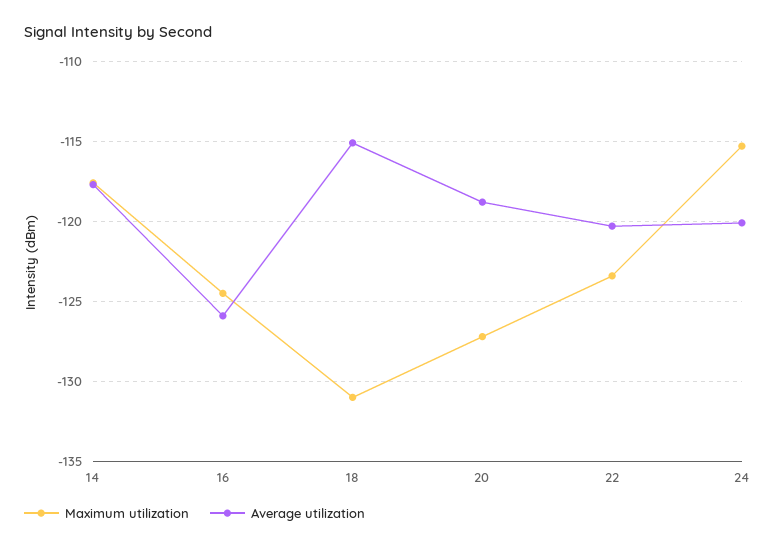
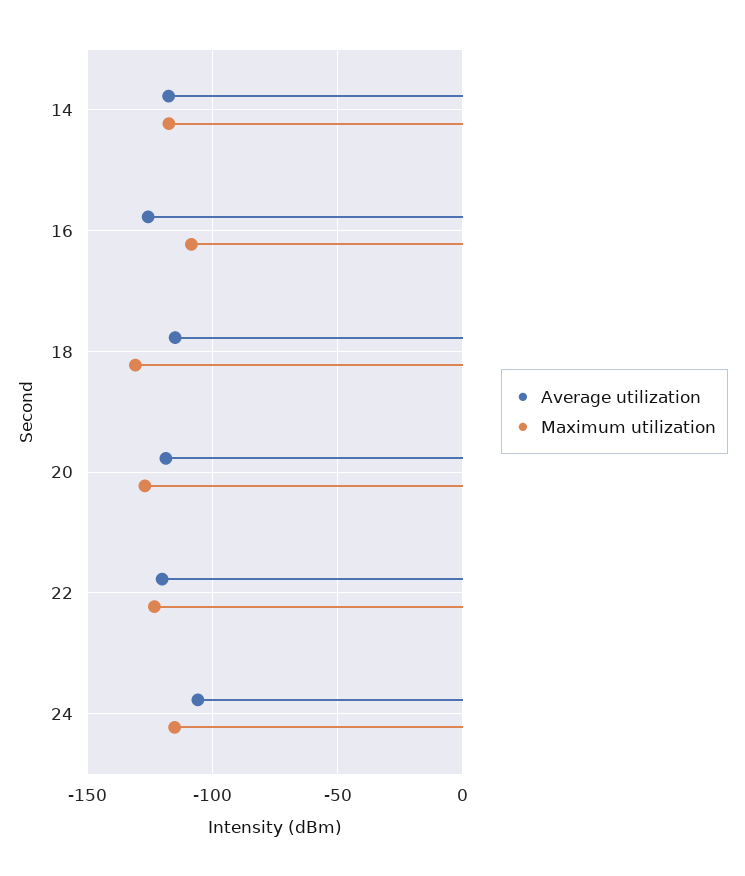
  {
    "Maximum utilization": {
      "14": -117.5,
-     "16": -124.5,
+     "16": -110,
      "18": -131,
      "20": -127,
      "22": -123.5,
      "24": -115.5
    },
    "Average utilization": {
      "14": -117.5,
      "16": -126,
      "18": -115,
      "20": -119,
      "22": -120.5,
-     "24": -120
+     "24": -105
    }
  }

